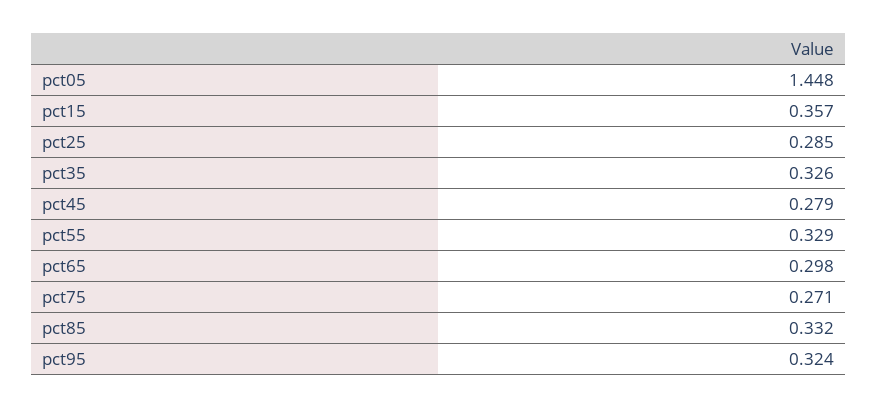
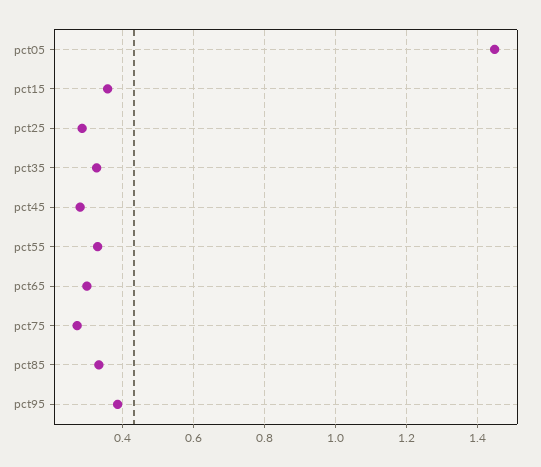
  {
    "pct05": 1.448,
    "pct15": 0.357,
    "pct25": 0.285,
    "pct35": 0.326,
    "pct45": 0.279,
    "pct55": 0.329,
    "pct65": 0.298,
    "pct75": 0.271,
    "pct85": 0.332,
-   "pct95": 0.324
+   "pct95": 0.38
  }

